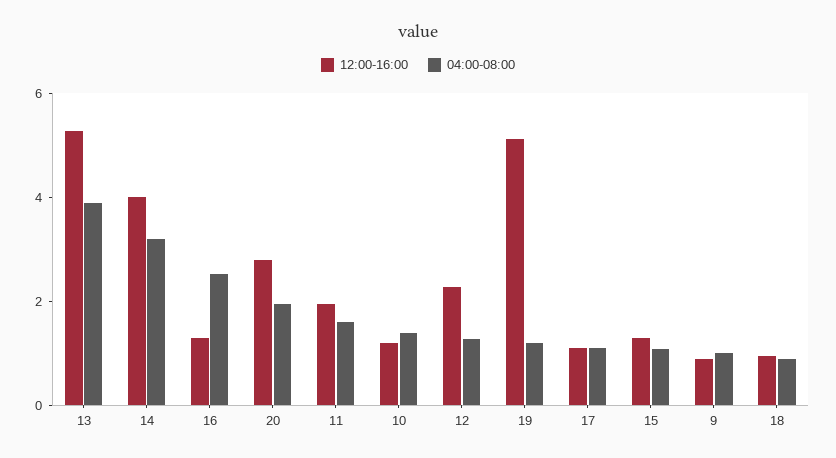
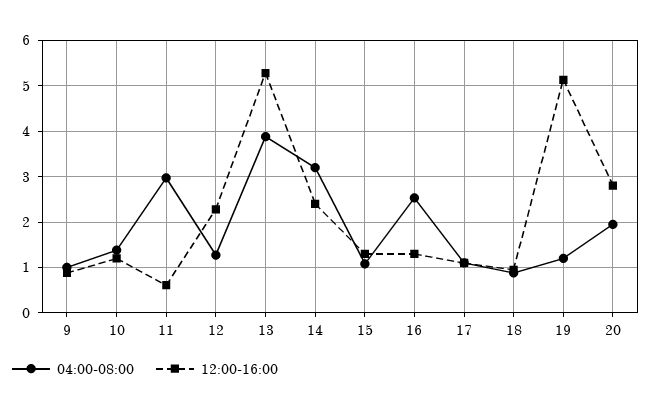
  {
    "12:00-16:00": {
      "13": 5.2,
-     "14": 4,
+     "14": 2.4,
      "16": 1.4,
      "20": 2.8,
-     "11": 2,
+     "11": 0.6,
      "10": 1.2,
      "12": 2.2,
      "19": 5.2,
      "17": 1.2,
      "15": 1.4,
      "9": 0.8,
      "18": 1
    },
    "04:00-08:00": {
      "13": 3.8,
      "14": 3.2,
      "16": 2.6,
      "20": 2,
-     "11": 1.5,
+     "11": 3,
      "10": 1.4,
      "12": 1.2,
      "19": 1.2,
      "17": 1.2,
      "15": 1,
      "9": 1,
      "18": 0.8
    }
  }

